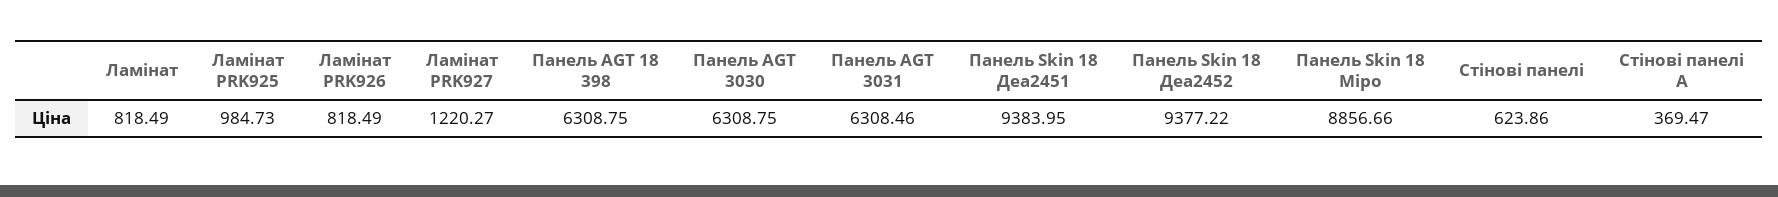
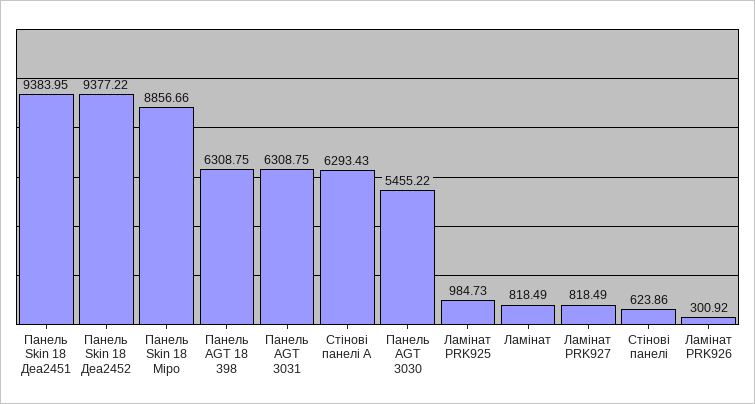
  {
    "Ламінат": 818.49,
    "Ламінат PRK925": 984.73,
-   "Ламінат PRK926": 818.49,
+   "Ламінат PRK926": 300.92,
-   "Ламінат PRK927": 1220.27,
+   "Ламінат PRK927": 818.49,
    "Панель AGT 18 398": 6308.75,
-   "Панель AGT 3030": 6308.75,
+   "Панель AGT 3030": 5455.22,
-   "Панель AGT 3031": 6308.46,
+   "Панель AGT 3031": 6308.75,
    "Панель Skin 18 Деа2451": 9383.95,
    "Панель Skin 18 Деа2452": 9377.22,
    "Панель Skin 18 Міро": 8856.66,
    "Стінові панелі": 623.86,
-   "Стінові панелі А": 369.47
+   "Стінові панелі А": 6293.43
  }

